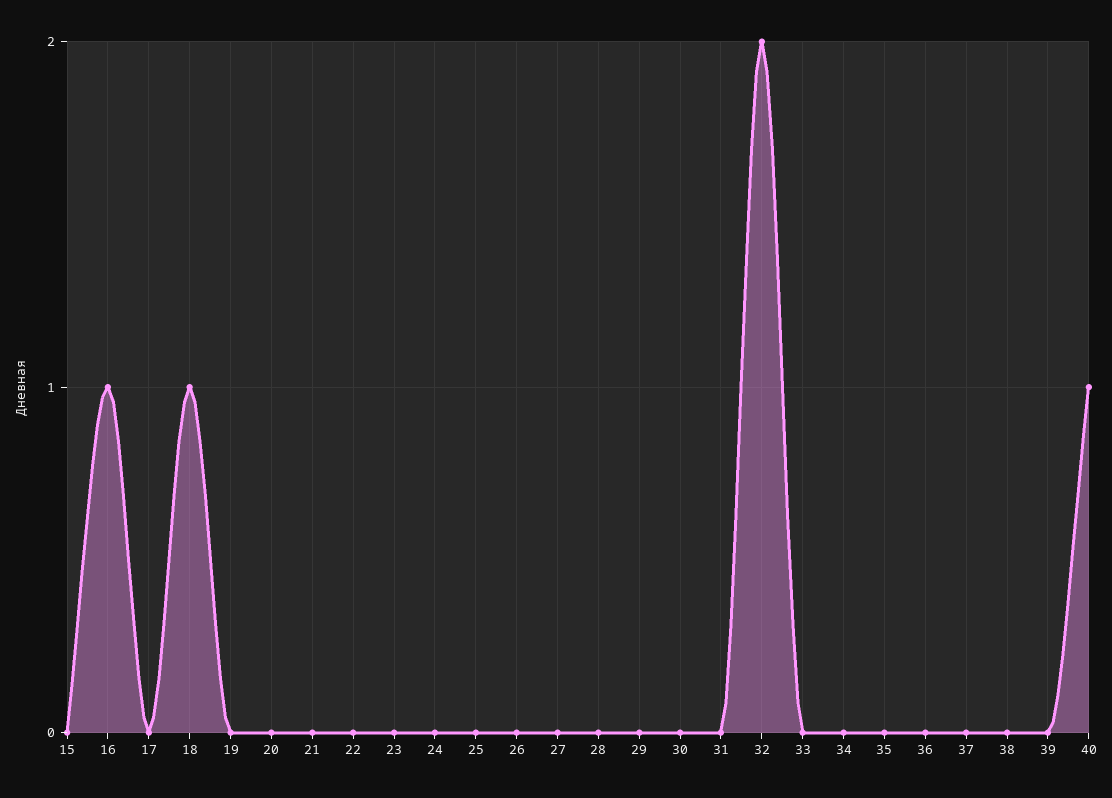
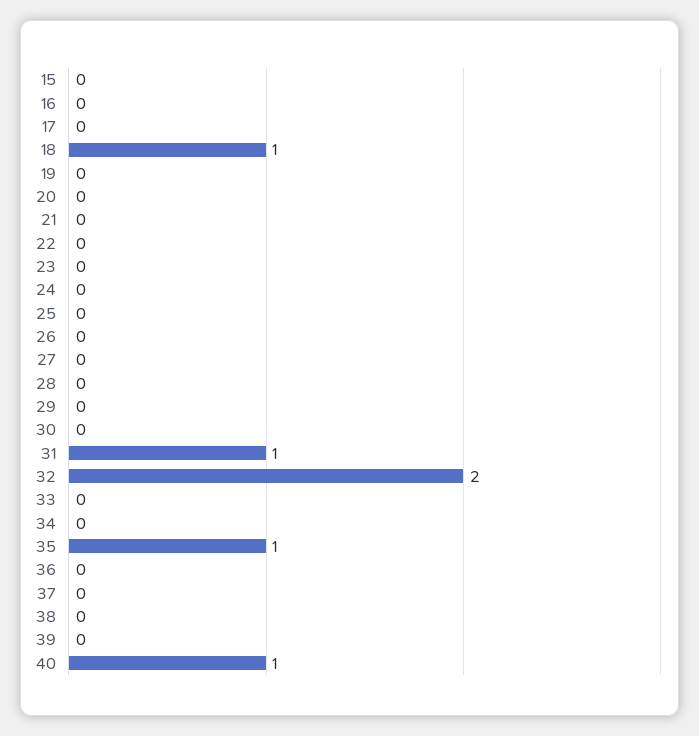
  {
    "15": 0,
-   "16": 1,
+   "16": 0,
    "17": 0,
    "18": 1,
    "19": 0,
    "20": 0,
    "21": 0,
    "22": 0,
    "23": 0,
    "24": 0,
    "25": 0,
    "26": 0,
    "27": 0,
    "28": 0,
    "29": 0,
    "30": 0,
-   "31": 0,
+   "31": 1,
    "32": 2,
    "33": 0,
    "34": 0,
-   "35": 0,
+   "35": 1,
    "36": 0,
    "37": 0,
    "38": 0,
    "39": 0,
    "40": 1
  }

